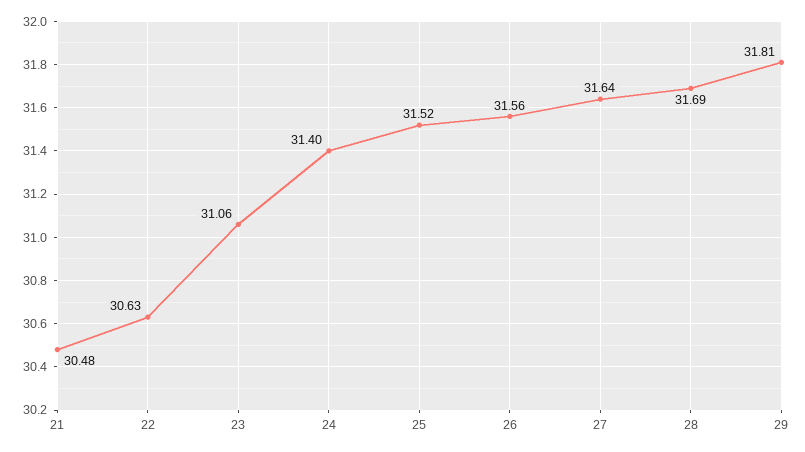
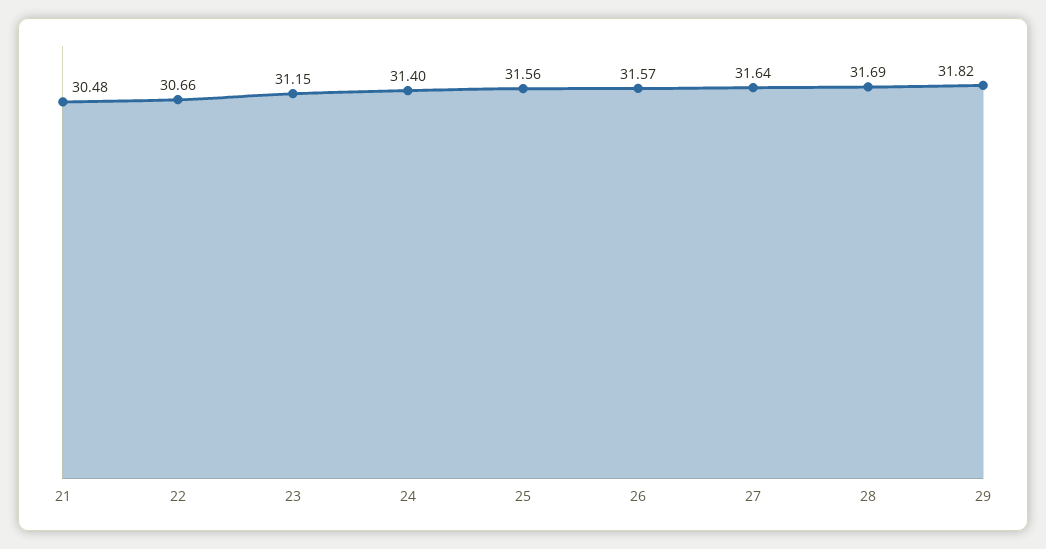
  {
    "21": 30.48,
-   "22": 30.63,
+   "22": 30.66,
-   "23": 31.06,
+   "23": 31.15,
    "24": 31.4,
-   "25": 31.52,
+   "25": 31.56,
-   "26": 31.56,
+   "26": 31.57,
    "27": 31.64,
    "28": 31.69,
-   "29": 31.81
+   "29": 31.82
  }

